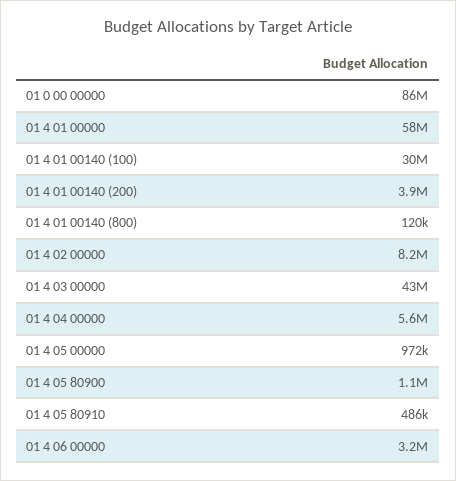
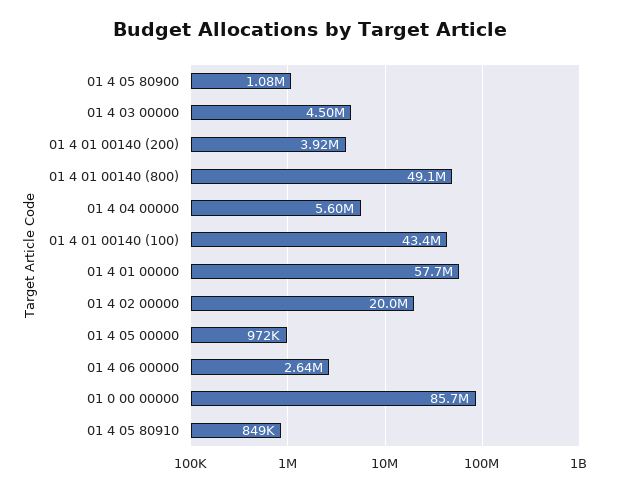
  {
    "01 0 00 00000": 85700000,
    "01 4 01 00000": 57700000,
-   "01 4 01 00140 (100)": 30000000,
+   "01 4 01 00140 (100)": 43400000,
    "01 4 01 00140 (200)": 3920000,
-   "01 4 01 00140 (800)": 120000,
+   "01 4 01 00140 (800)": 49100000,
-   "01 4 02 00000": 8200000,
+   "01 4 02 00000": 20000000,
-   "01 4 03 00000": 43000000,
+   "01 4 03 00000": 4500000,
    "01 4 04 00000": 5600000,
    "01 4 05 00000": 972000,
    "01 4 05 80900": 1080000,
-   "01 4 05 80910": 486000,
+   "01 4 05 80910": 849000,
-   "01 4 06 00000": 3200000
+   "01 4 06 00000": 2640000
  }

